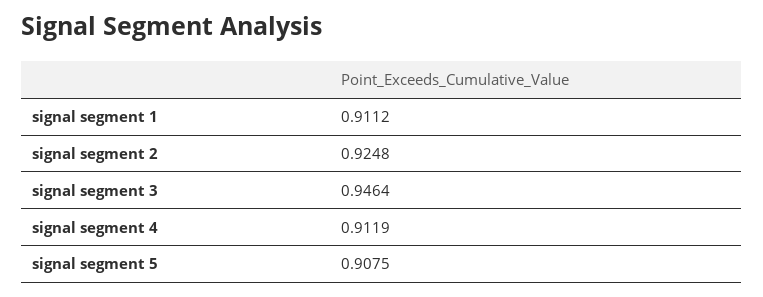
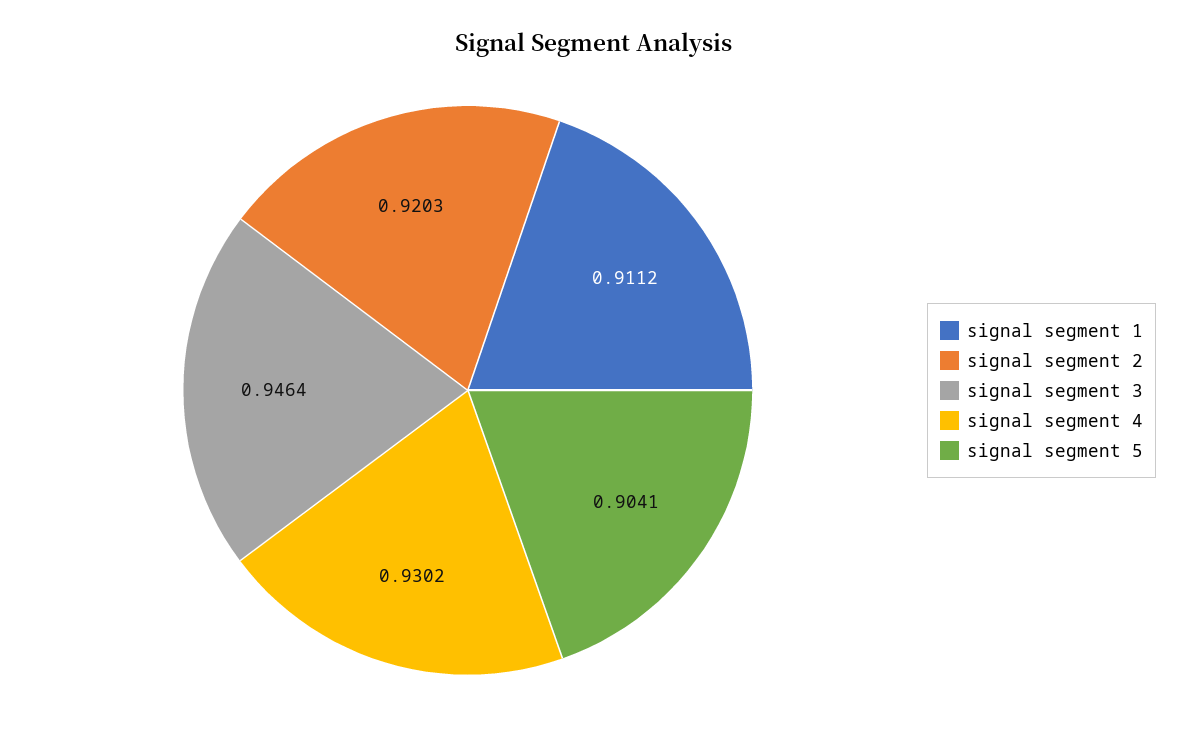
  {
    "signal segment 1": 0.9112,
-   "signal segment 2": 0.9248,
+   "signal segment 2": 0.9203,
    "signal segment 3": 0.9464,
-   "signal segment 4": 0.9119,
+   "signal segment 4": 0.9302,
-   "signal segment 5": 0.9075
+   "signal segment 5": 0.9041
  }

